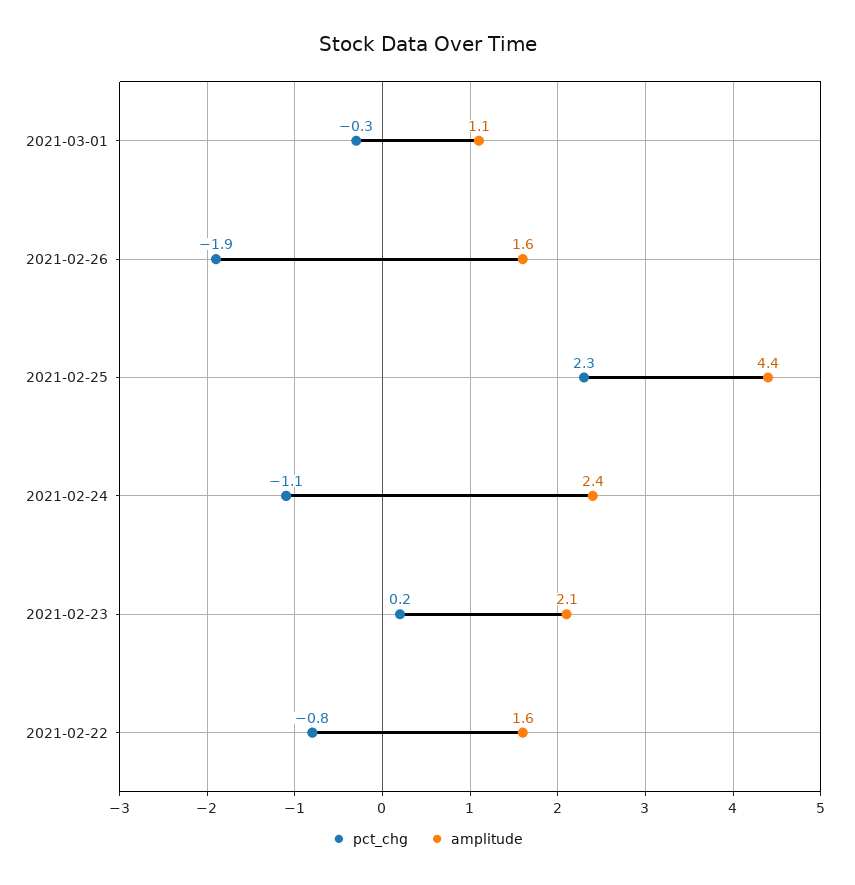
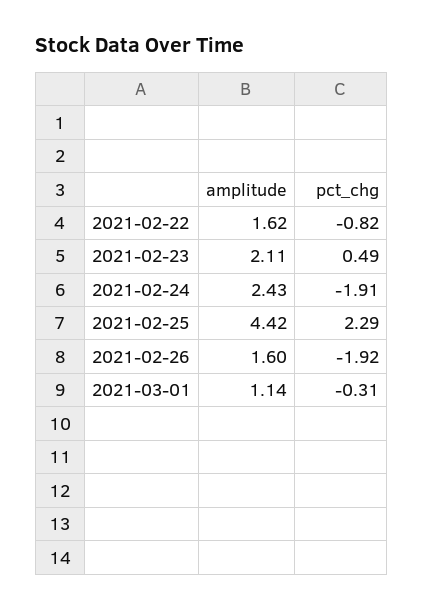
  {
    "pct_chg": {
      "2021-03-01": -0.31,
      "2021-02-26": -1.92,
      "2021-02-25": 2.29,
-     "2021-02-24": -1.1,
+     "2021-02-24": -1.91,
-     "2021-02-23": 0.2,
+     "2021-02-23": 0.49,
      "2021-02-22": -0.82
    },
    "amplitude": {
      "2021-03-01": 1.14,
      "2021-02-26": 1.6,
      "2021-02-25": 4.42,
      "2021-02-24": 2.43,
      "2021-02-23": 2.11,
      "2021-02-22": 1.62
    }
  }

